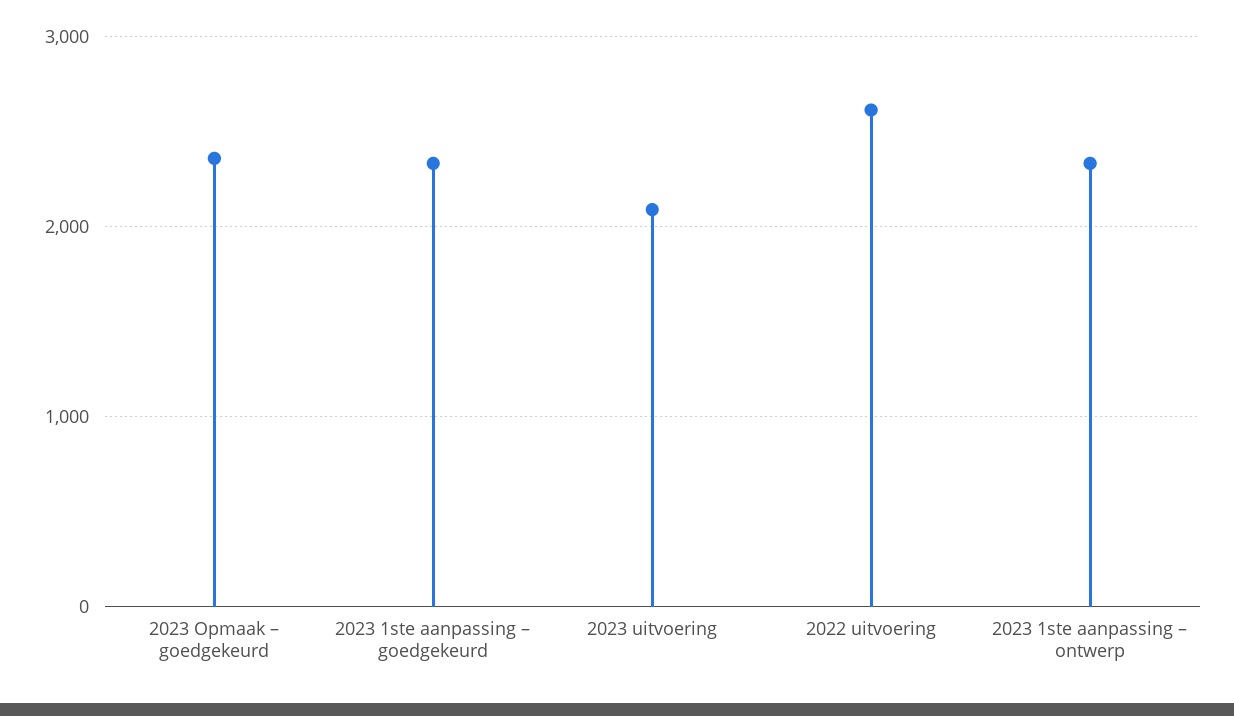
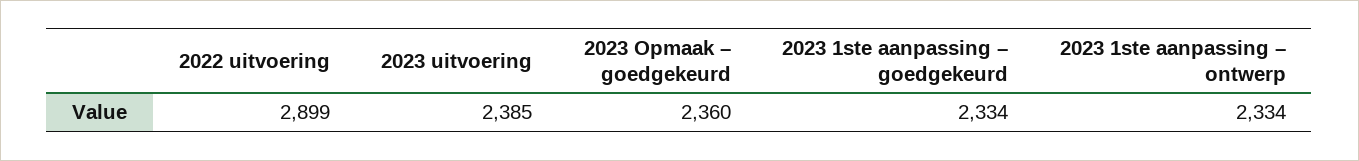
  {
    "2023 Opmaak – goedgekeurd": 2360,
    "2023 1ste aanpassing – goedgekeurd": 2334,
-   "2023 uitvoering": 2100,
+   "2023 uitvoering": 2385,
-   "2022 uitvoering": 2600,
+   "2022 uitvoering": 2899,
    "2023 1ste aanpassing – ontwerp": 2334
  }

